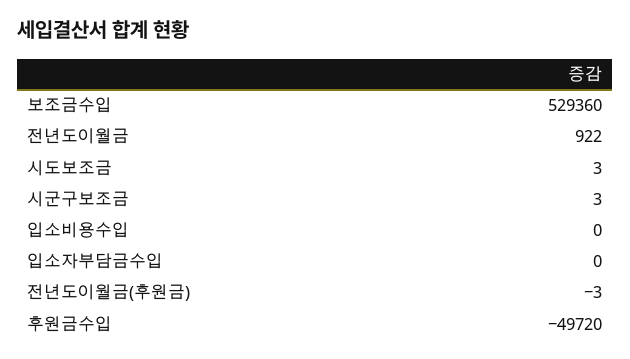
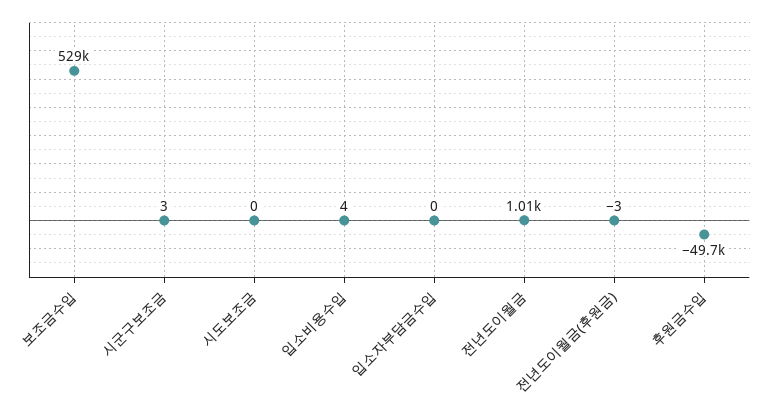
  {
    "보조금수입": 529360,
-   "전년도이월금": 922,
+   "전년도이월금": 1010,
-   "시도보조금": 3,
+   "시도보조금": 0,
    "시군구보조금": 3,
-   "입소비용수입": 0,
+   "입소비용수입": 4,
    "입소자부담금수입": 0,
    "전년도이월금(후원금)": -3,
    "후원금수입": -49720
  }

